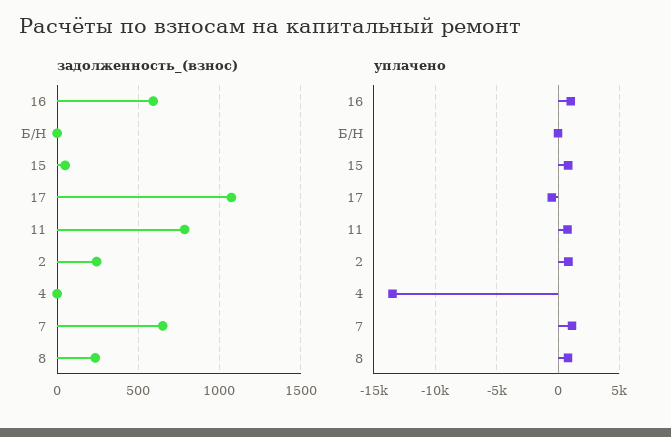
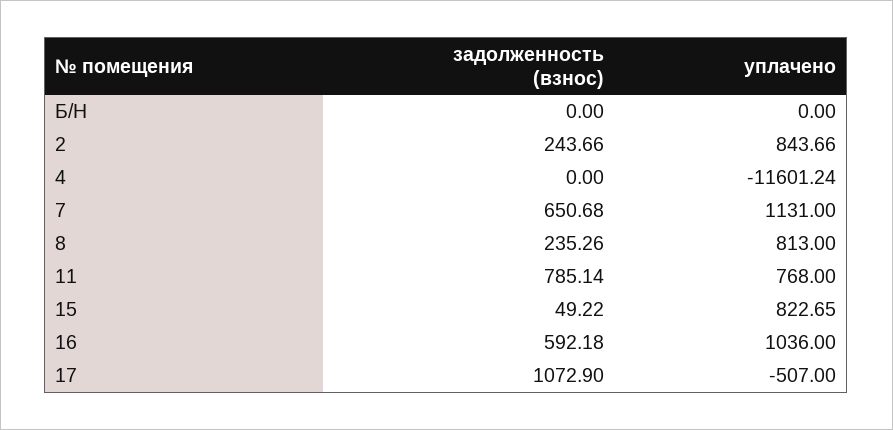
  {
    "задолженность_(взнос)": {
      "16": 592.18,
      "Б/Н": 0,
      "15": 49.22,
      "17": 1072.9,
      "11": 785.14,
      "2": 243.66,
      "4": 0,
      "7": 650.68,
      "8": 235.26
    },
    "уплачено": {
      "16": 1036,
      "Б/Н": 0,
      "15": 822.65,
      "17": -507,
      "11": 768,
      "2": 843.66,
-     "4": -13500,
+     "4": -11601.24,
      "7": 1131,
      "8": 813
    }
  }

